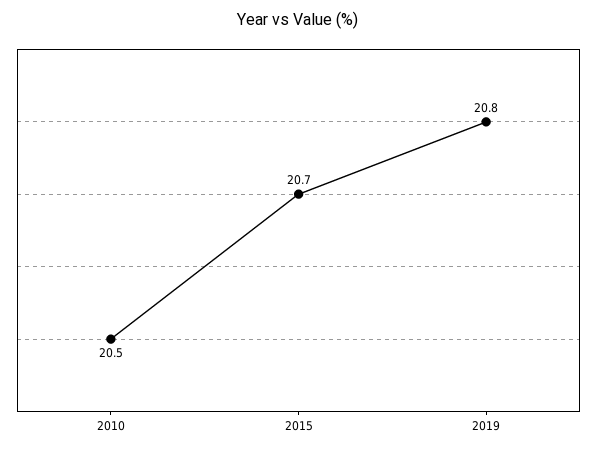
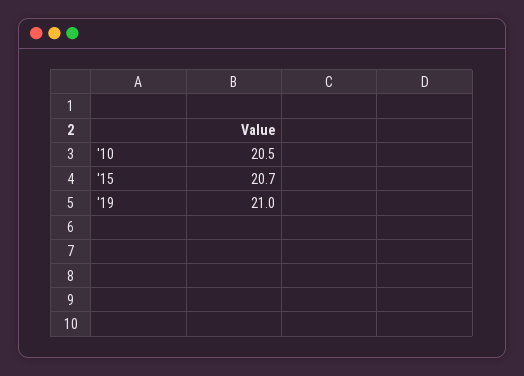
  {
    "2010": 20.5,
    "2015": 20.7,
-   "2019": 20.8
+   "2019": 21
  }

